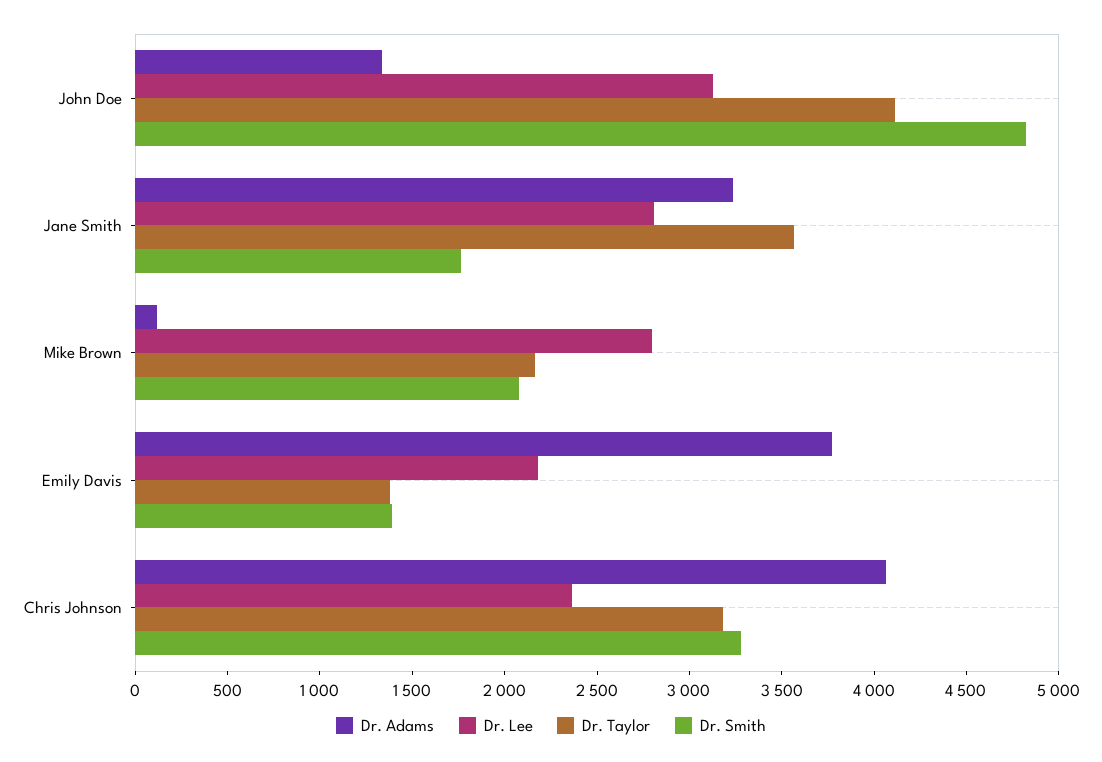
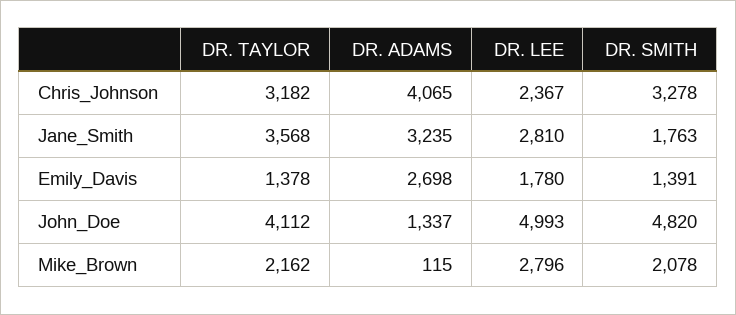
  {
    "Dr. Adams": {
      "John Doe": 1337,
      "Jane Smith": 3235,
      "Mike Brown": 115,
-     "Emily Davis": 3800,
+     "Emily Davis": 2698,
      "Chris Johnson": 4065
    },
    "Dr. Lee": {
-     "John Doe": 3100,
+     "John Doe": 4993,
      "Jane Smith": 2810,
      "Mike Brown": 2796,
-     "Emily Davis": 2200,
+     "Emily Davis": 1780,
      "Chris Johnson": 2367
    },
    "Dr. Taylor": {
      "John Doe": 4112,
      "Jane Smith": 3568,
      "Mike Brown": 2162,
      "Emily Davis": 1378,
      "Chris Johnson": 3182
    },
    "Dr. Smith": {
      "John Doe": 4820,
      "Jane Smith": 1763,
      "Mike Brown": 2078,
      "Emily Davis": 1391,
      "Chris Johnson": 3278
    }
  }

